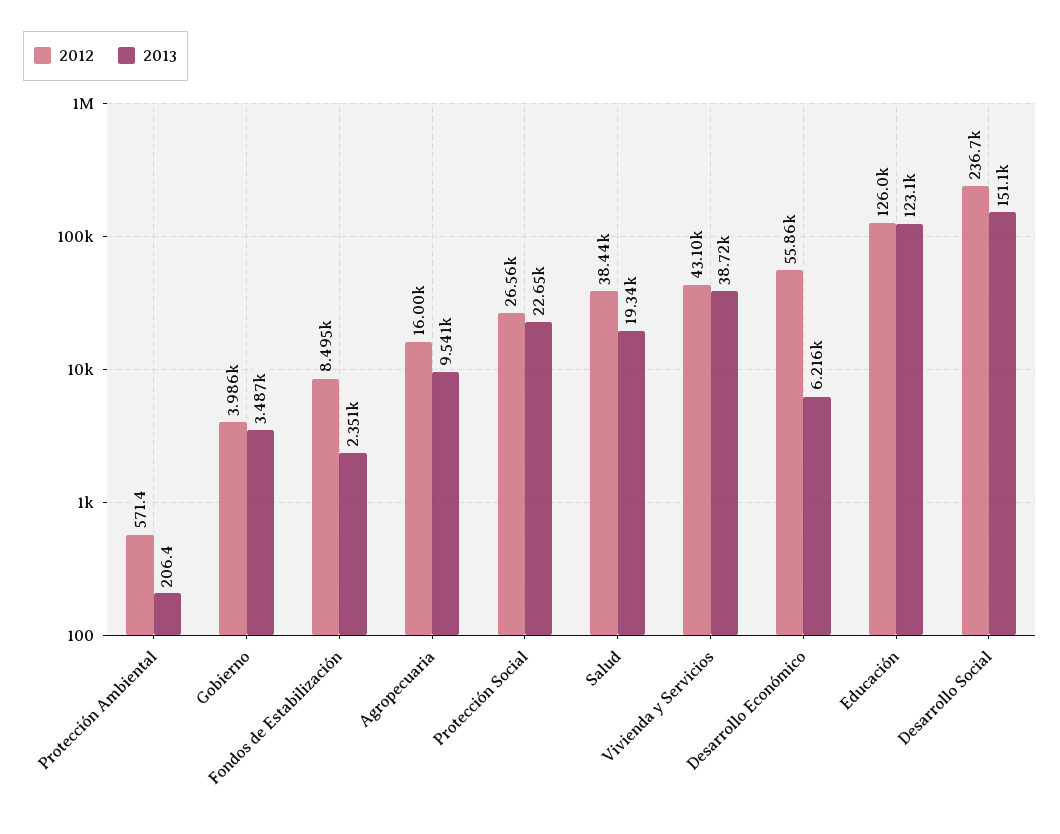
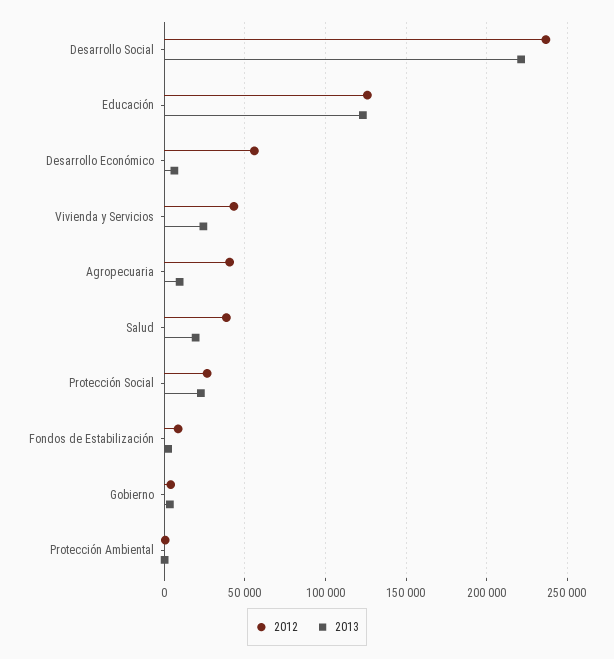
  {
    "2012": {
      "Protección Ambiental": 571.4,
      "Gobierno": 3986,
      "Fondos de Estabilización": 8495,
-     "Agropecuaria": 16000,
+     "Agropecuaria": 40000,
      "Protección Social": 26560,
      "Salud": 38440,
      "Vivienda y Servicios": 43100,
      "Desarrollo Económico": 55860,
      "Educación": 126000,
      "Desarrollo Social": 236700
    },
    "2013": {
      "Protección Ambiental": 206.4,
      "Gobierno": 3487,
      "Fondos de Estabilización": 2351,
      "Agropecuaria": 9541,
      "Protección Social": 22650,
      "Salud": 19340,
-     "Vivienda y Servicios": 38720,
+     "Vivienda y Servicios": 25000,
      "Desarrollo Económico": 6216,
      "Educación": 123100,
-     "Desarrollo Social": 151100
+     "Desarrollo Social": 220000
    }
  }

